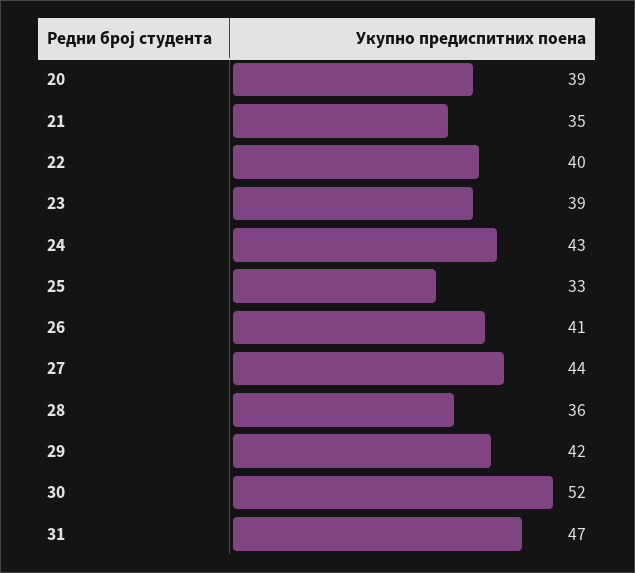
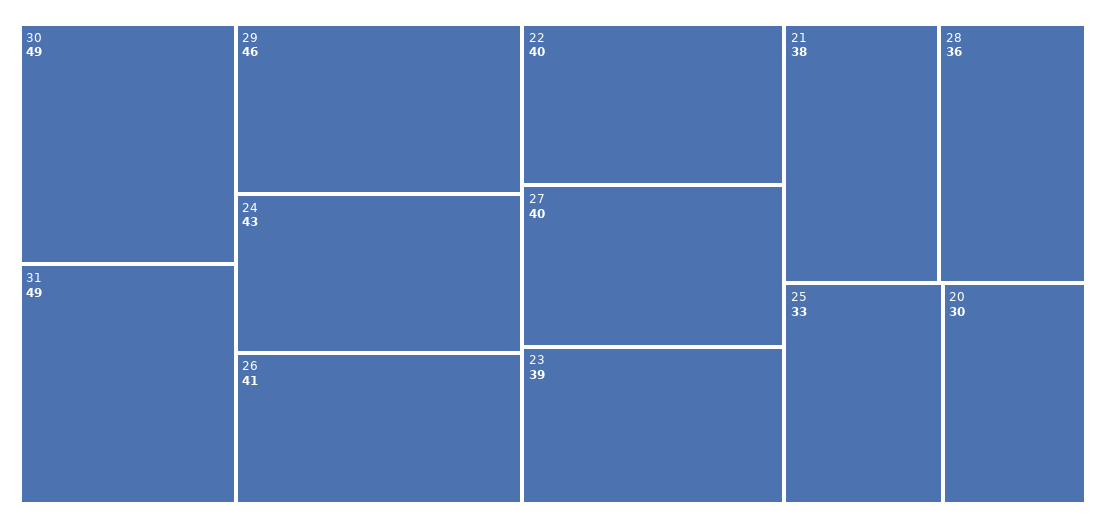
  {
-   "20": 39,
+   "20": 30,
-   "21": 35,
+   "21": 38,
    "22": 40,
    "23": 39,
    "24": 43,
    "25": 33,
    "26": 41,
-   "27": 44,
+   "27": 40,
    "28": 36,
-   "29": 42,
+   "29": 46,
-   "30": 52,
+   "30": 49,
-   "31": 47
+   "31": 49
  }

